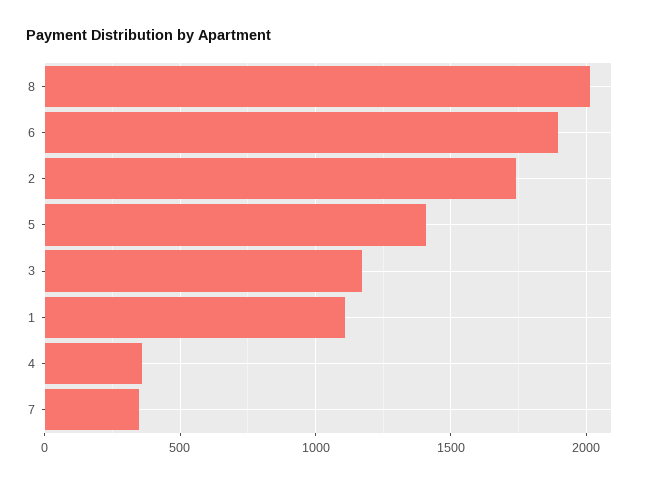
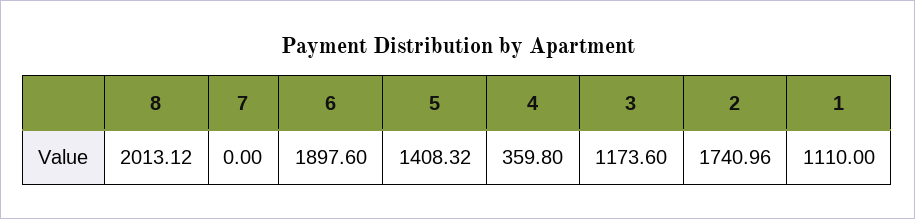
  {
    "8": 2013.12,
    "6": 1897.6,
    "2": 1740.96,
    "5": 1408.32,
    "3": 1173.6,
    "1": 1110,
    "4": 359.8,
-   "7": 350
+   "7": 0
  }

